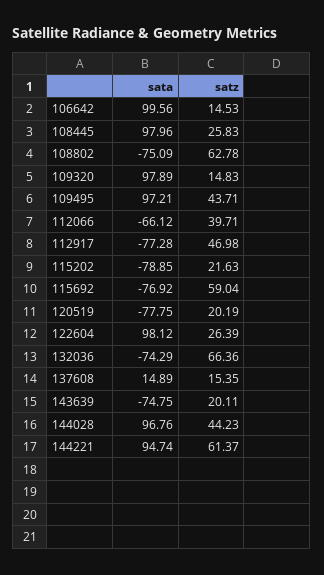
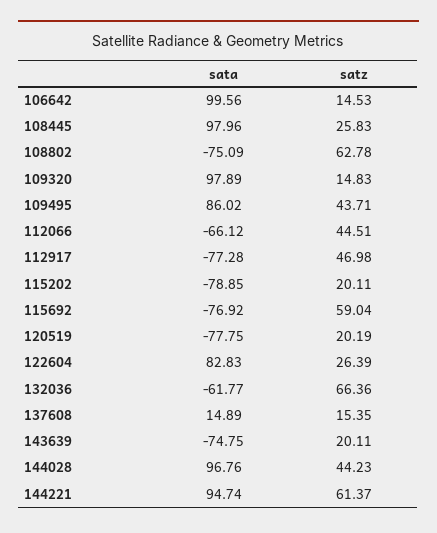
  {
    "sata": {
      "106642": 99.56,
      "108445": 97.96,
      "108802": -75.09,
      "109320": 97.89,
-     "109495": 97.21,
+     "109495": 86.02,
      "112066": -66.12,
      "112917": -77.28,
      "115202": -78.85,
      "115692": -76.92,
      "120519": -77.75,
-     "122604": 98.12,
+     "122604": 82.83,
-     "132036": -74.29,
+     "132036": -61.77,
      "137608": 14.89,
      "143639": -74.75,
      "144028": 96.76,
      "144221": 94.74
    },
    "satz": {
      "106642": 14.53,
      "108445": 25.83,
      "108802": 62.78,
      "109320": 14.83,
      "109495": 43.71,
-     "112066": 39.71,
+     "112066": 44.51,
      "112917": 46.98,
-     "115202": 21.63,
+     "115202": 20.11,
      "115692": 59.04,
      "120519": 20.19,
      "122604": 26.39,
      "132036": 66.36,
      "137608": 15.35,
      "143639": 20.11,
      "144028": 44.23,
      "144221": 61.37
    }
  }

